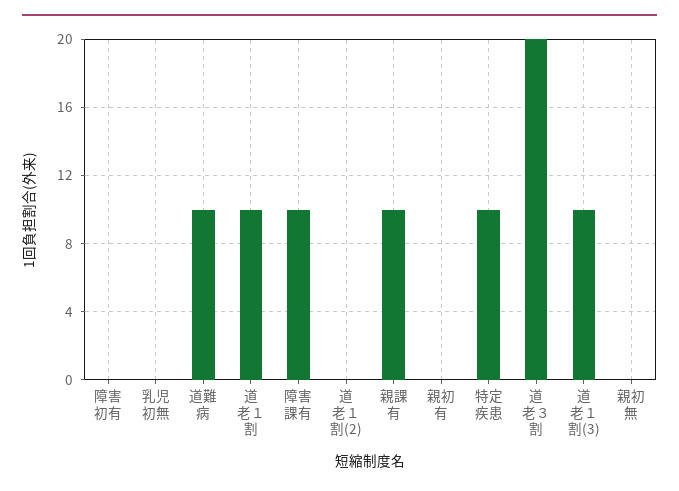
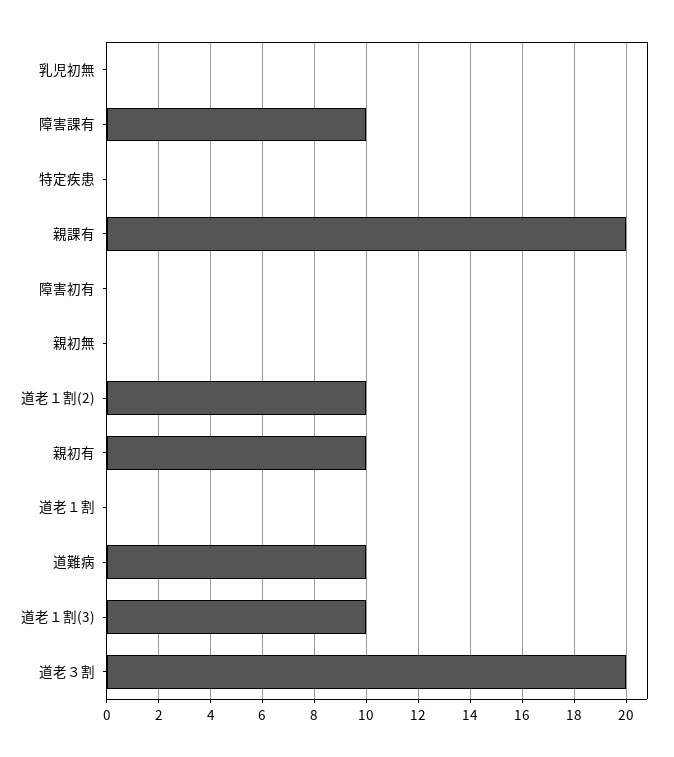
  {
    "障害初有": 0,
    "乳児初無": 0,
    "道難病": 10,
-   "道老１割": 10,
+   "道老１割": 0,
    "障害課有": 10,
-   "道老１割(2)": 0,
+   "道老１割(2)": 10,
-   "親課有": 10,
+   "親課有": 20,
-   "親初有": 0,
+   "親初有": 10,
-   "特定疾患": 10,
+   "特定疾患": 0,
    "道老３割": 20,
    "道老１割(3)": 10,
    "親初無": 0
  }

